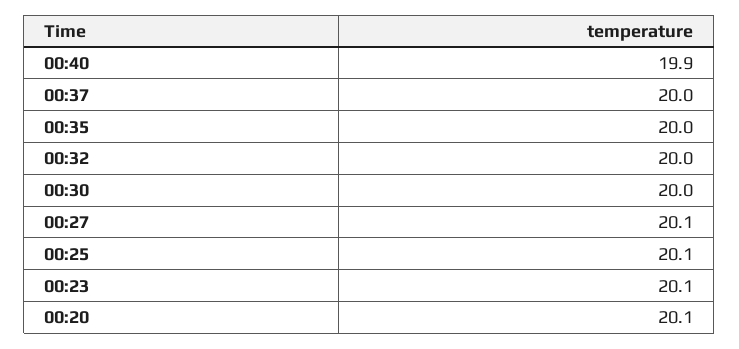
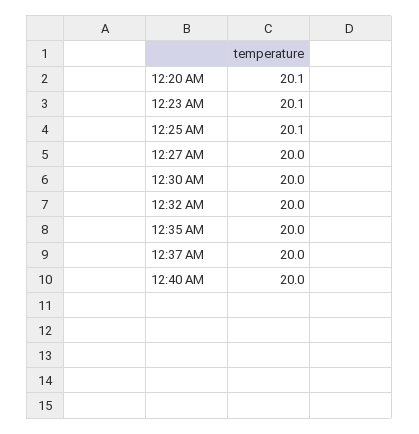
  {
-   "00:40": 19.9,
+   "00:40": 20,
    "00:37": 20,
    "00:35": 20,
    "00:32": 20,
    "00:30": 20,
-   "00:27": 20.1,
+   "00:27": 20,
    "00:25": 20.1,
    "00:23": 20.1,
    "00:20": 20.1
  }

